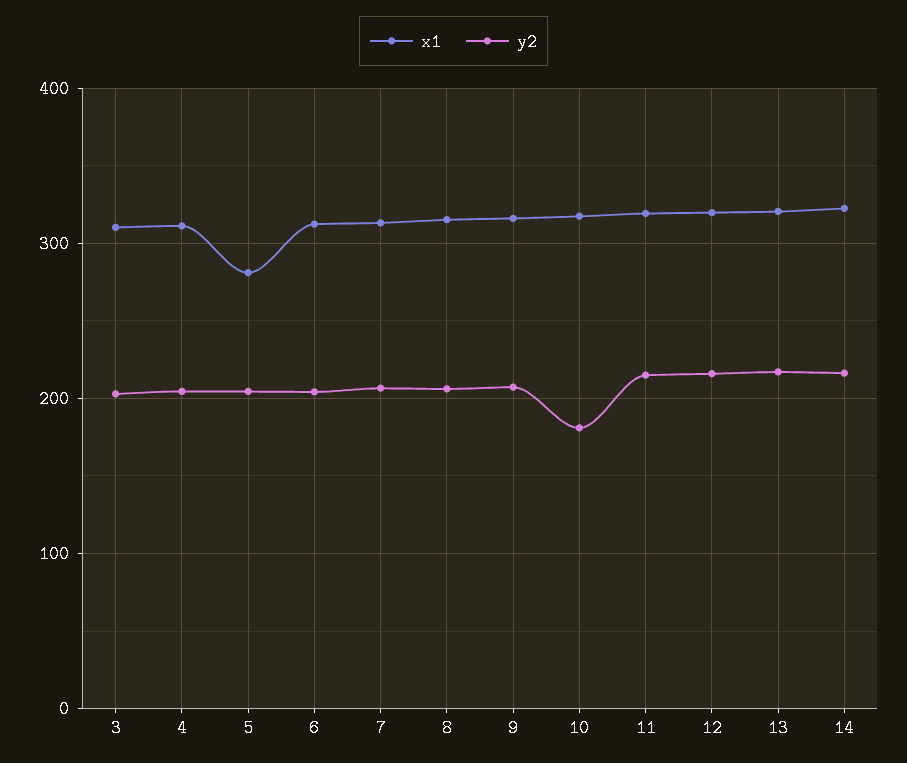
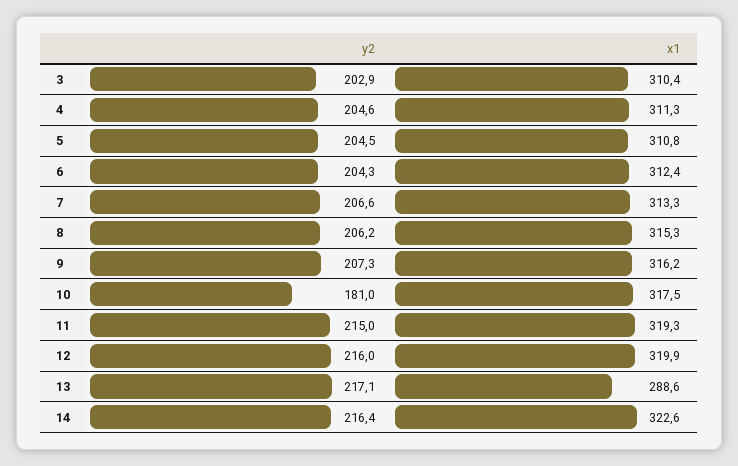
  {
    "x1": {
      "3": 310.4,
      "4": 311.3,
-     "5": 280,
+     "5": 310.8,
      "6": 312.4,
      "7": 313.3,
      "8": 315.3,
      "9": 316.2,
      "10": 317.5,
      "11": 319.3,
      "12": 319.9,
-     "13": 320,
+     "13": 288.6,
      "14": 322.6
    },
    "y2": {
      "3": 202.9,
      "4": 204.6,
      "5": 204.5,
      "6": 204.3,
      "7": 206.6,
      "8": 206.2,
      "9": 207.3,
      "10": 181,
      "11": 215,
      "12": 216,
      "13": 217.1,
      "14": 216.4
    }
  }

